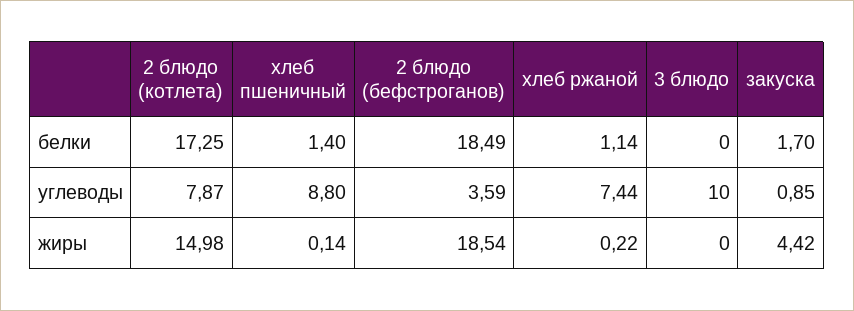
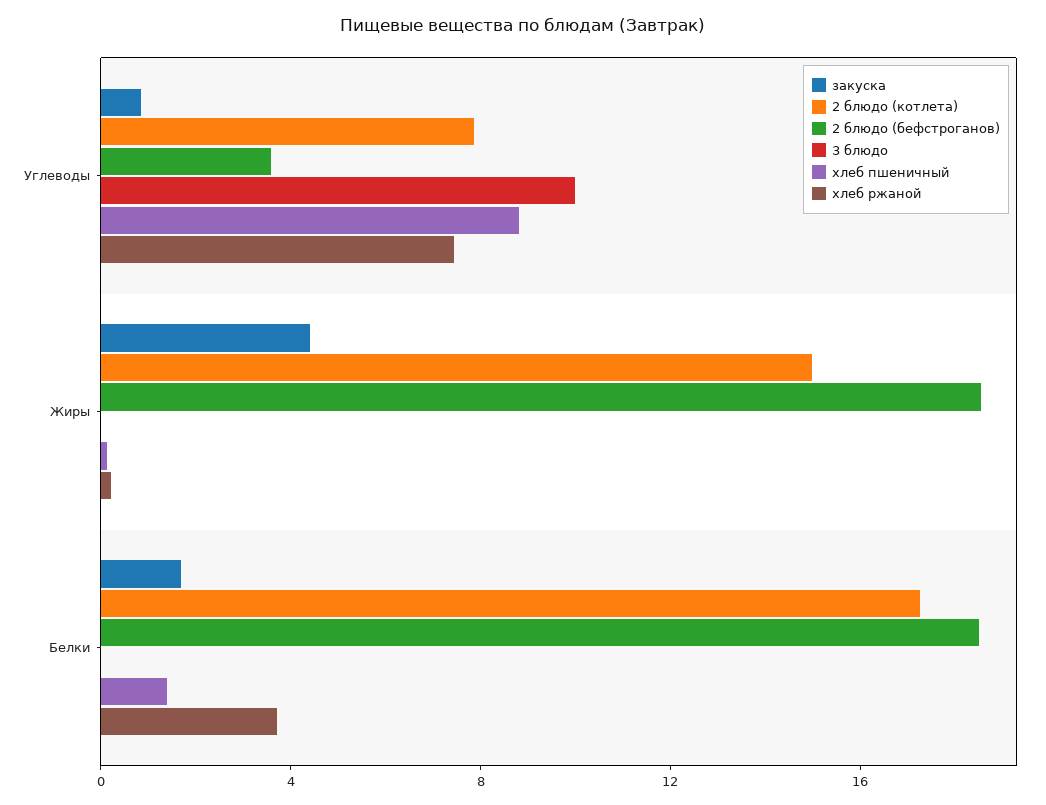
  {
    "2 блюдо (котлета)": {
      "белки": 17.25,
      "углеводы": 7.87,
      "жиры": 14.98
    },
    "хлеб пшеничный": {
      "белки": 1.4,
      "углеводы": 8.8,
      "жиры": 0.14
    },
    "2 блюдо (бефстроганов)": {
      "белки": 18.49,
      "углеводы": 3.59,
      "жиры": 18.54
    },
    "хлеб ржаной": {
-     "белки": 1.14,
+     "белки": 4,
      "углеводы": 7.44,
      "жиры": 0.22
    },
    "3 блюдо": {
      "белки": 0,
      "углеводы": 10,
      "жиры": 0
    },
    "закуска": {
      "белки": 1.7,
      "углеводы": 0.85,
      "жиры": 4.42
    }
  }

